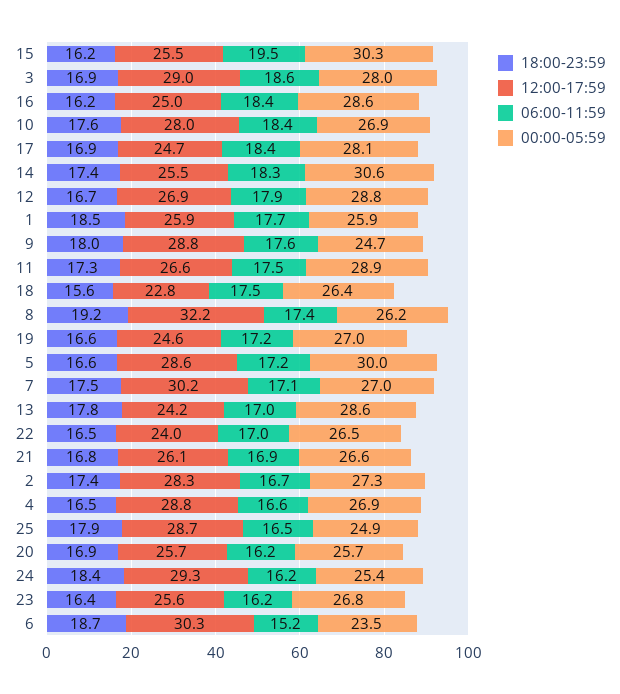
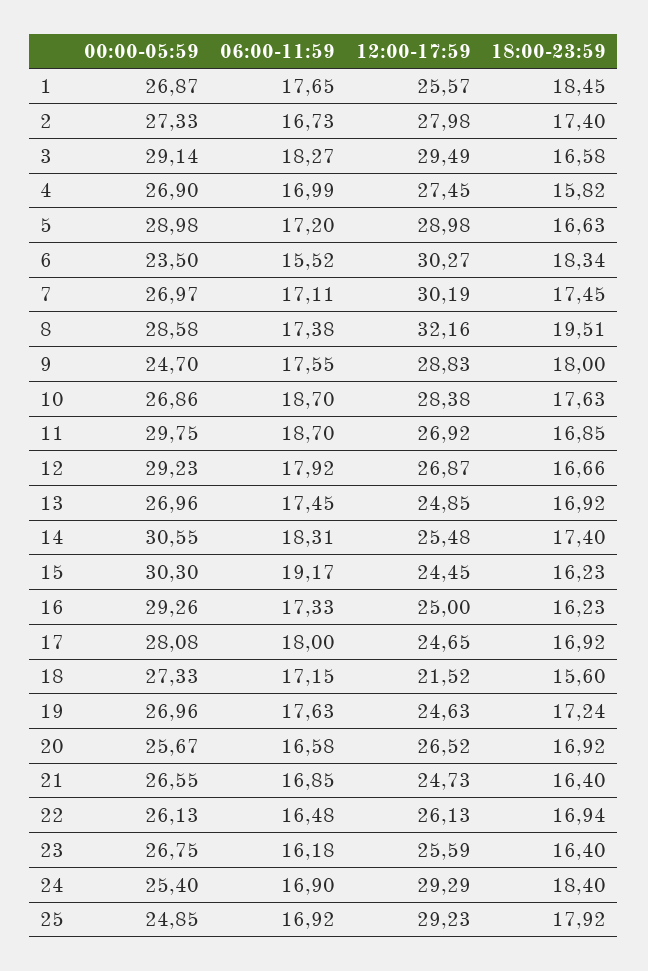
  {
    "18:00-23:59": {
      "15": 16.23,
-     "3": 16.9,
+     "3": 16.58,
      "16": 16.23,
      "10": 17.63,
      "17": 16.92,
      "14": 17.4,
      "12": 16.66,
      "1": 18.45,
      "9": 18,
-     "11": 17.3,
+     "11": 16.85,
      "18": 15.6,
-     "8": 19.2,
+     "8": 19.51,
-     "19": 16.6,
+     "19": 17.24,
      "5": 16.63,
      "7": 17.45,
-     "13": 17.8,
+     "13": 16.92,
-     "22": 16.5,
+     "22": 16.94,
-     "21": 16.8,
+     "21": 16.4,
      "2": 17.4,
-     "4": 16.5,
+     "4": 15.82,
      "25": 17.92,
      "20": 16.92,
      "24": 18.4,
      "23": 16.4,
-     "6": 18.7
+     "6": 18.34
    },
    "12:00-17:59": {
-     "15": 25.5,
+     "15": 24.45,
-     "3": 29,
+     "3": 29.49,
      "16": 25,
-     "10": 28,
+     "10": 28.38,
      "17": 24.65,
      "14": 25.48,
      "12": 26.87,
-     "1": 25.9,
+     "1": 25.57,
      "9": 28.83,
-     "11": 26.6,
+     "11": 26.92,
-     "18": 22.8,
+     "18": 21.52,
      "8": 32.16,
      "19": 24.63,
-     "5": 28.6,
+     "5": 28.98,
      "7": 30.19,
-     "13": 24.2,
+     "13": 24.85,
-     "22": 24,
+     "22": 26.13,
-     "21": 26.1,
+     "21": 24.73,
-     "2": 28.3,
+     "2": 27.98,
-     "4": 28.8,
+     "4": 27.45,
-     "25": 28.7,
+     "25": 29.23,
-     "20": 25.7,
+     "20": 26.52,
      "24": 29.29,
      "23": 25.59,
      "6": 30.27
    },
    "06:00-11:59": {
-     "15": 19.5,
+     "15": 19.17,
-     "3": 18.6,
+     "3": 18.27,
-     "16": 18.4,
+     "16": 17.33,
-     "10": 18.4,
+     "10": 18.7,
-     "17": 18.4,
+     "17": 18,
      "14": 18.31,
      "12": 17.92,
      "1": 17.65,
      "9": 17.55,
-     "11": 17.5,
+     "11": 18.7,
-     "18": 17.5,
+     "18": 17.15,
      "8": 17.38,
-     "19": 17.2,
+     "19": 17.63,
      "5": 17.2,
      "7": 17.11,
-     "13": 17,
+     "13": 17.45,
-     "22": 17,
+     "22": 16.48,
      "21": 16.85,
      "2": 16.73,
-     "4": 16.6,
+     "4": 16.99,
-     "25": 16.5,
+     "25": 16.92,
-     "20": 16.2,
+     "20": 16.58,
-     "24": 16.2,
+     "24": 16.9,
      "23": 16.18,
-     "6": 15.2
+     "6": 15.52
    },
    "00:00-05:59": {
      "15": 30.3,
-     "3": 28,
+     "3": 29.14,
-     "16": 28.6,
+     "16": 29.26,
      "10": 26.86,
      "17": 28.08,
      "14": 30.55,
-     "12": 28.8,
+     "12": 29.23,
-     "1": 25.9,
+     "1": 26.87,
      "9": 24.7,
-     "11": 28.9,
+     "11": 29.75,
-     "18": 26.4,
+     "18": 27.33,
-     "8": 26.2,
+     "8": 28.58,
      "19": 26.96,
-     "5": 30,
+     "5": 28.98,
      "7": 26.97,
-     "13": 28.6,
+     "13": 26.96,
-     "22": 26.5,
+     "22": 26.13,
      "21": 26.55,
      "2": 27.33,
      "4": 26.9,
      "25": 24.85,
      "20": 25.67,
      "24": 25.4,
      "23": 26.75,
      "6": 23.5
    }
  }

